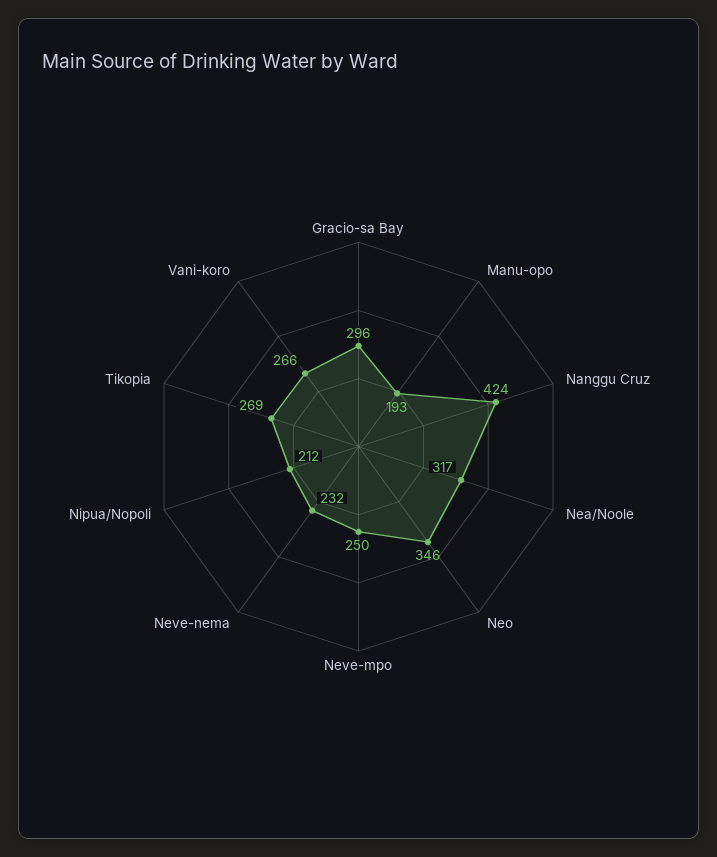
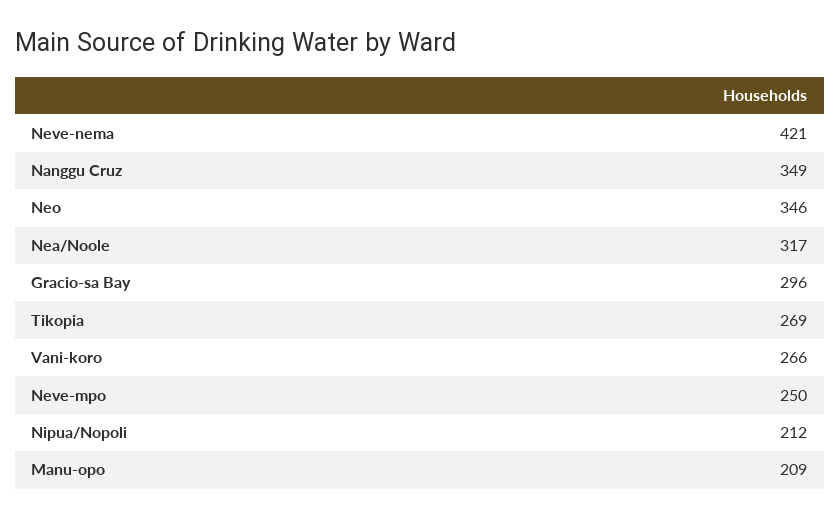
  {
    "Gracio-sa Bay": 296,
-   "Manu-opo": 193,
+   "Manu-opo": 209,
-   "Nanggu Cruz": 424,
+   "Nanggu Cruz": 349,
    "Nea/Noole": 317,
    "Neo": 346,
    "Neve-mpo": 250,
-   "Neve-nema": 232,
+   "Neve-nema": 421,
    "Nipua/Nopoli": 212,
    "Tikopia": 269,
    "Vani-koro": 266
  }

